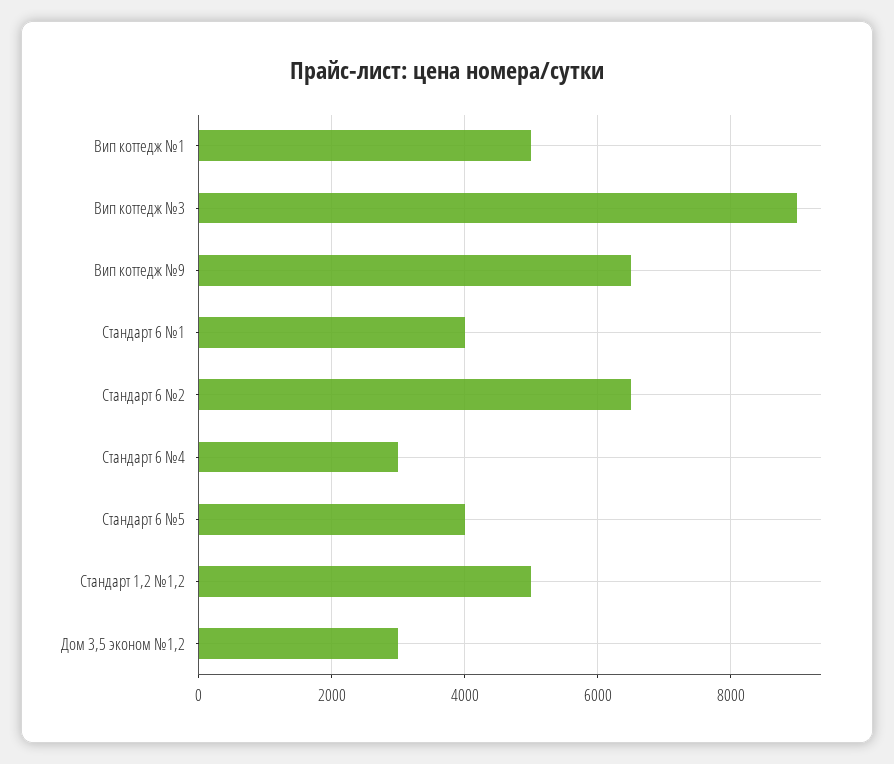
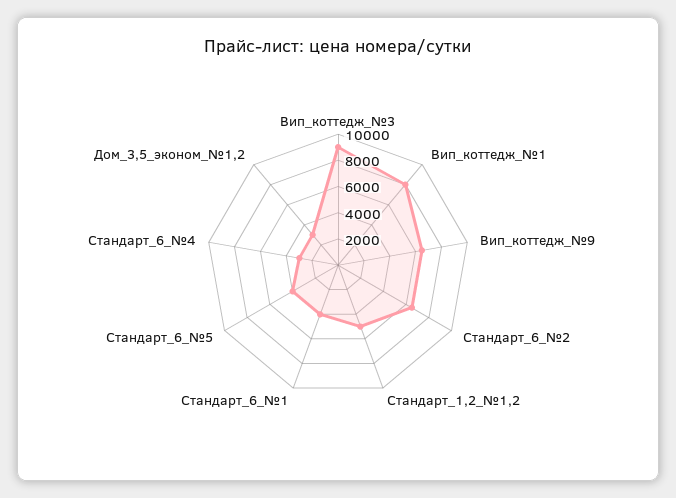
  {
-   "Вип коттедж №1": 5000,
+   "Вип коттедж №1": 8000,
    "Вип коттедж №3": 9000,
    "Вип коттедж №9": 6600,
    "Стандарт 6 №1": 4000,
    "Стандарт 6 №2": 6600,
    "Стандарт 6 №4": 3000,
    "Стандарт 6 №5": 4000,
    "Стандарт 1,2 №1,2": 5000,
    "Дом 3,5 эконом №1,2": 3000
  }

